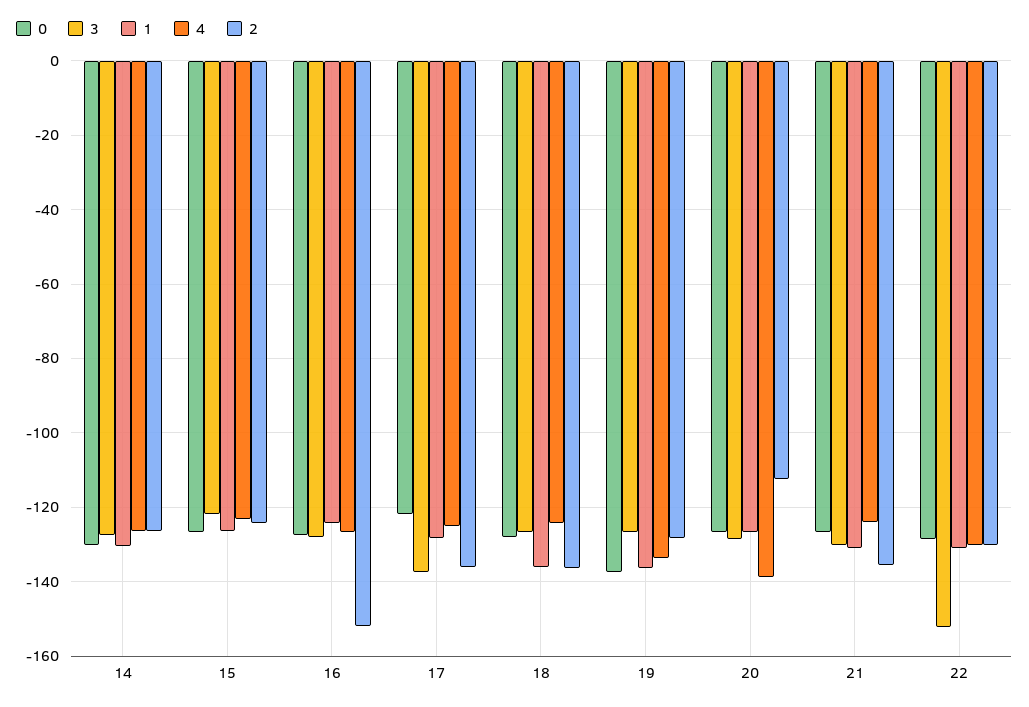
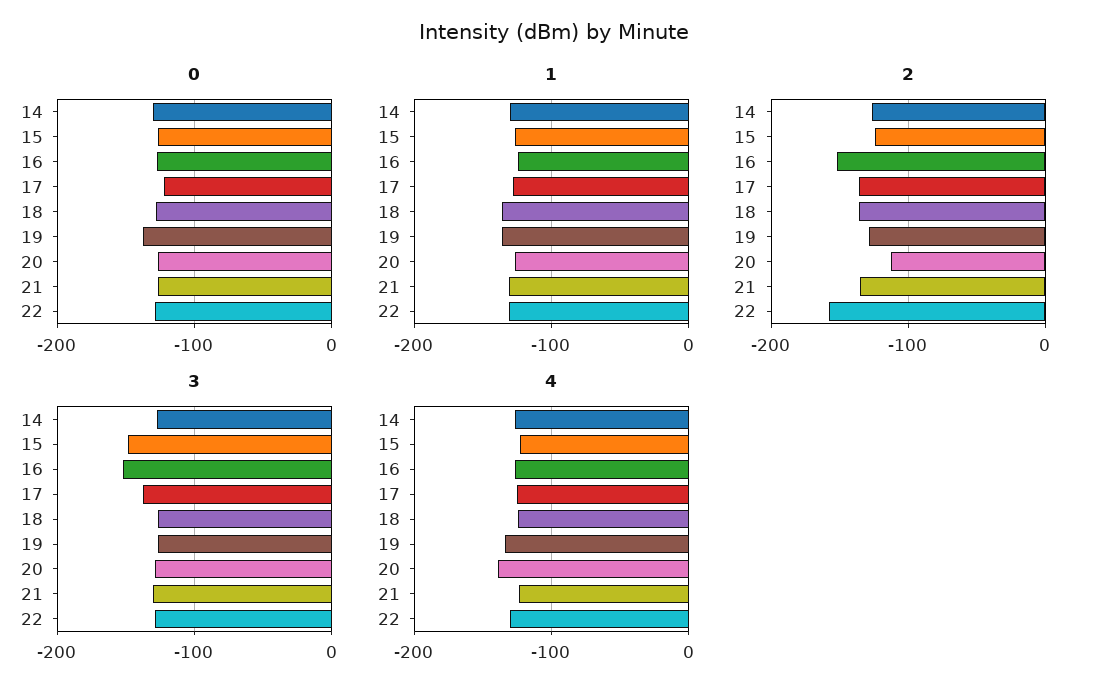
  {
    "0": {
      "14": -130,
      "15": -126,
      "16": -128,
      "17": -122,
      "18": -128,
      "19": -138,
      "20": -126,
      "21": -126,
      "22": -128
    },
    "3": {
      "14": -128,
-     "15": -122,
+     "15": -150,
-     "16": -128,
+     "16": -150,
      "17": -138,
      "18": -126,
      "19": -126,
      "20": -128,
      "21": -130,
-     "22": -152
+     "22": -130
    },
    "1": {
      "14": -130,
      "15": -126,
      "16": -124,
      "17": -128,
      "18": -136,
      "19": -136,
      "20": -126,
      "21": -130,
      "22": -132
    },
    "4": {
      "14": -126,
      "15": -124,
      "16": -126,
      "17": -126,
      "18": -124,
      "19": -134,
      "20": -138,
      "21": -124,
      "22": -130
    },
    "2": {
      "14": -126,
      "15": -124,
      "16": -152,
      "17": -136,
      "18": -136,
      "19": -128,
      "20": -112,
      "21": -136,
-     "22": -130
+     "22": -160
    }
  }

